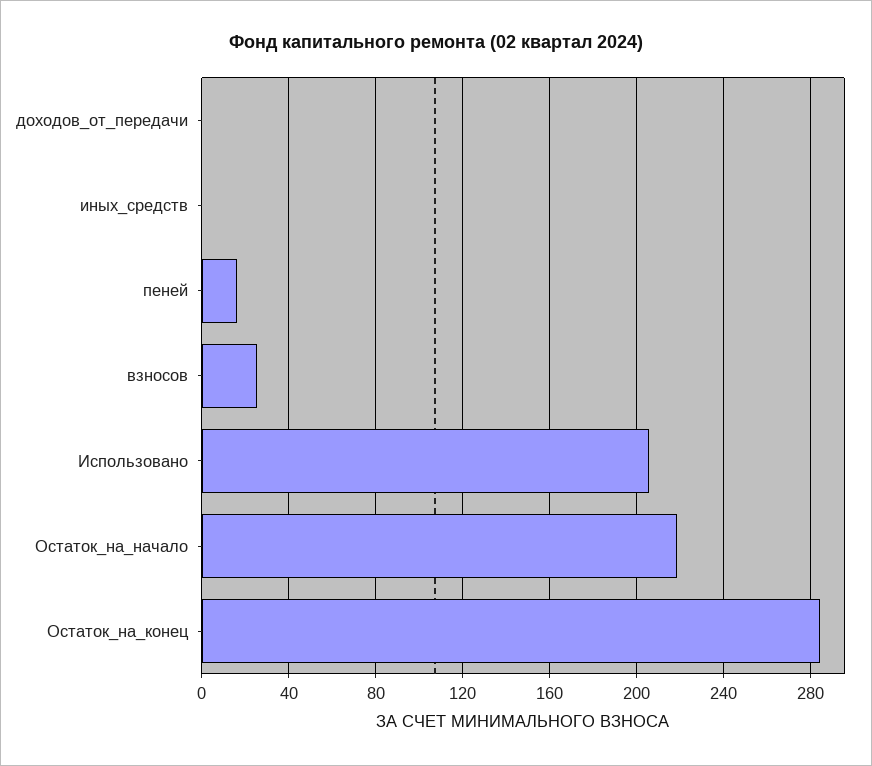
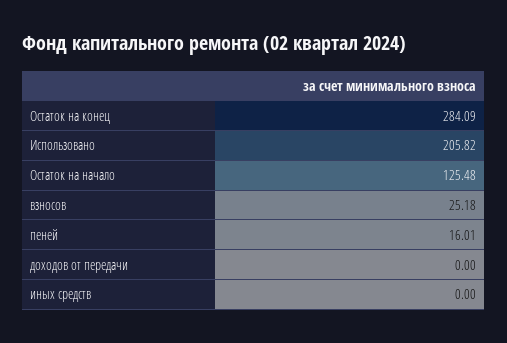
  {
    "доходов_от_передачи": 0,
    "иных_средств": 0,
    "пеней": 16.01,
    "взносов": 25.18,
    "Использовано": 205.82,
-   "Остаток_на_начало": 220,
+   "Остаток_на_начало": 125.48,
    "Остаток_на_конец": 284.09
  }

